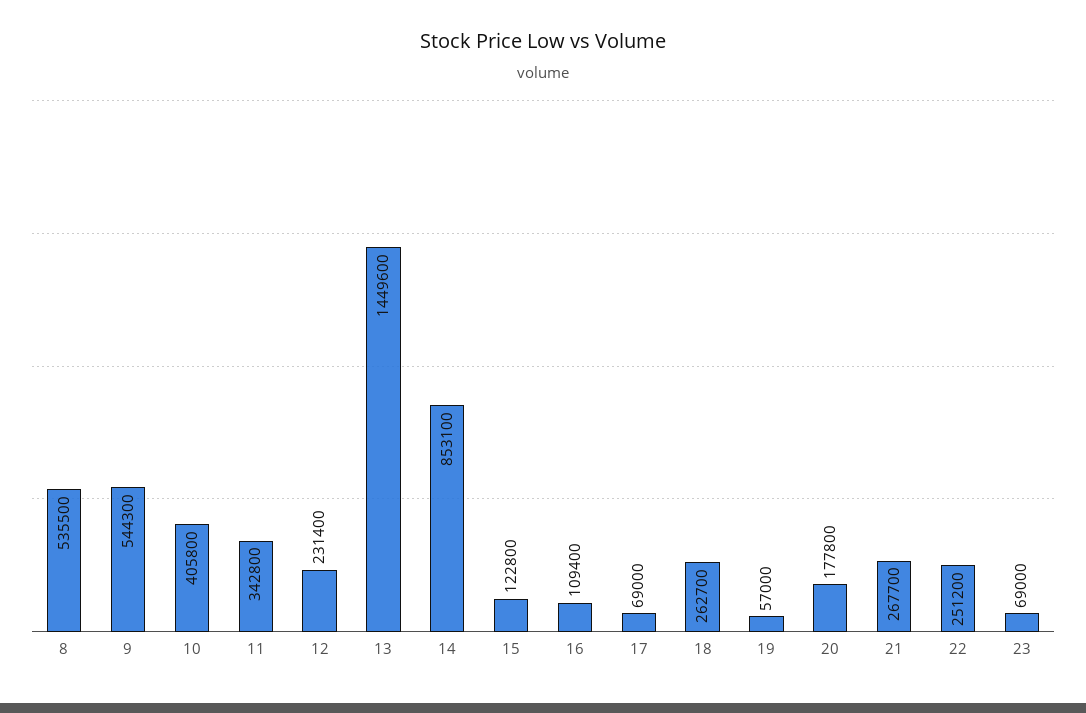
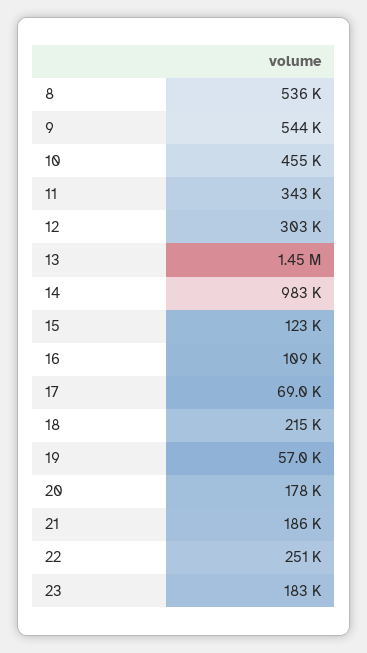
  {
    "8": 535500,
    "9": 544300,
-   "10": 405800,
+   "10": 455000,
    "11": 342800,
-   "12": 231400,
+   "12": 303000,
    "13": 1449600,
-   "14": 853100,
+   "14": 983000,
    "15": 122800,
    "16": 109400,
    "17": 69000,
-   "18": 262700,
+   "18": 215000,
    "19": 57000,
    "20": 177800,
-   "21": 267700,
+   "21": 186000,
    "22": 251200,
-   "23": 69000
+   "23": 183000
  }

